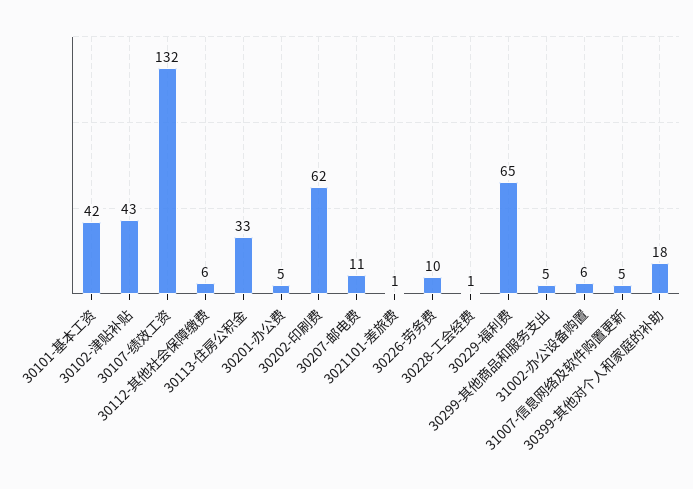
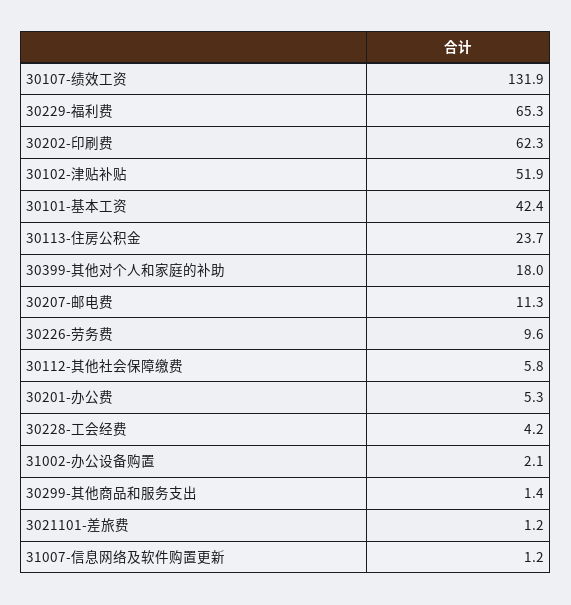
  {
    "30101-基本工资": 42.4,
-   "30102-津贴补贴": 43,
+   "30102-津贴补贴": 51.9,
    "30107-绩效工资": 131.9,
    "30112-其他社会保障缴费": 5.8,
-   "30113-住房公积金": 33,
+   "30113-住房公积金": 23.7,
    "30201-办公费": 5.3,
    "30202-印刷费": 62.3,
    "30207-邮电费": 11.3,
    "3021101-差旅费": 1.2,
    "30226-劳务费": 9.6,
-   "30228-工会经费": 1,
+   "30228-工会经费": 4.2,
    "30229-福利费": 65.3,
-   "30299-其他商品和服务支出": 5,
+   "30299-其他商品和服务支出": 1.4,
-   "31002-办公设备购置": 6,
+   "31002-办公设备购置": 2.1,
-   "31007-信息网络及软件购置更新": 5,
+   "31007-信息网络及软件购置更新": 1.2,
    "30399-其他对个人和家庭的补助": 18
  }

